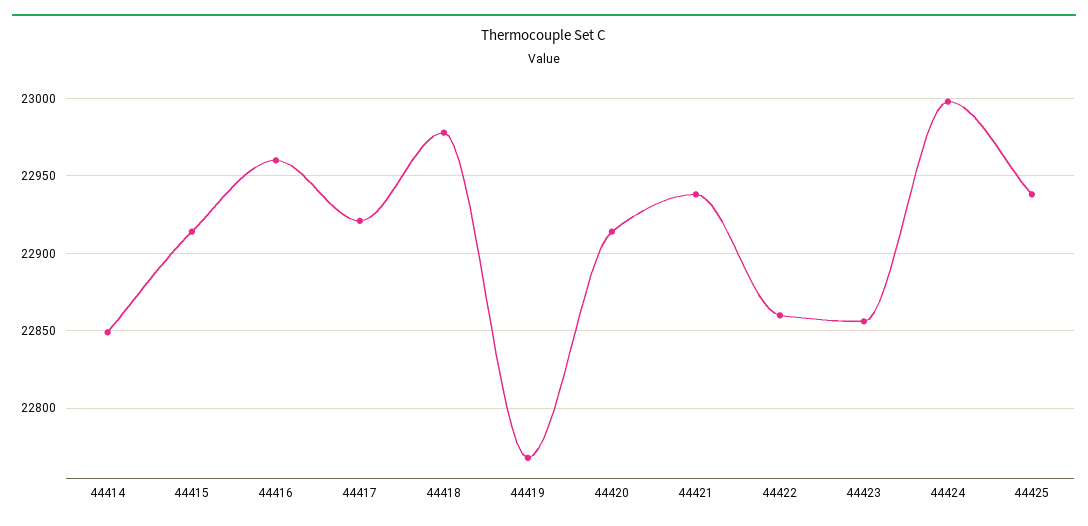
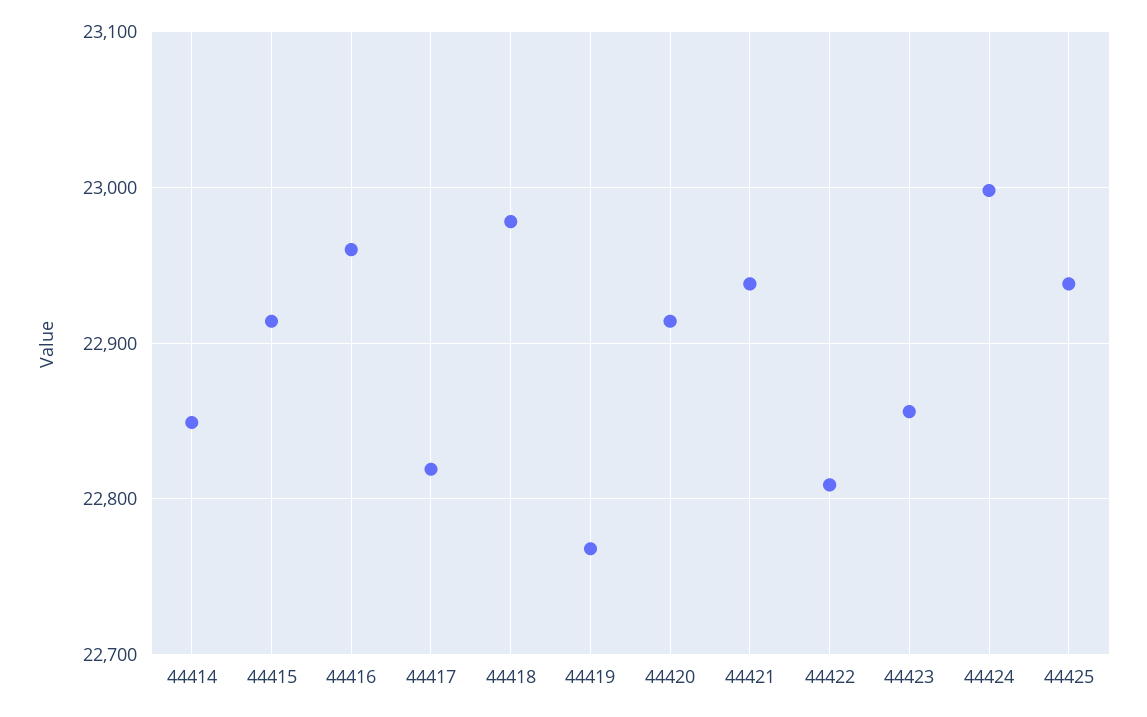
  {
    "44414": 22850,
    "44415": 22915,
    "44416": 22960,
-   "44417": 22920,
+   "44417": 22820,
    "44418": 22980,
    "44419": 22770,
    "44420": 22915,
    "44421": 22940,
-   "44422": 22860,
+   "44422": 22810,
    "44423": 22855,
    "44424": 23000,
    "44425": 22940
  }

